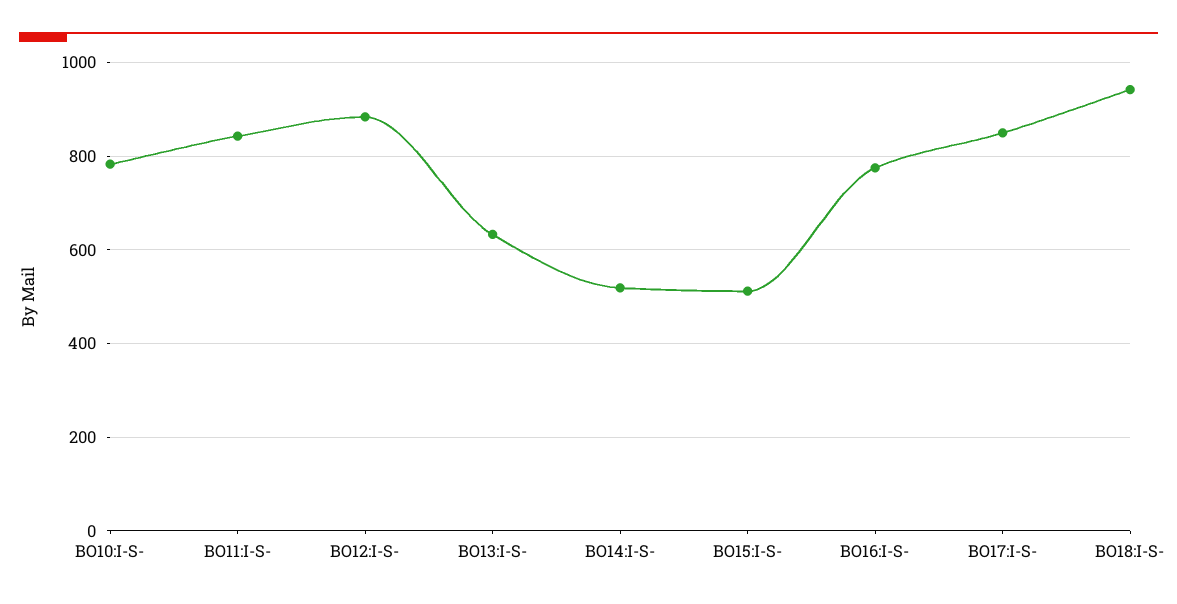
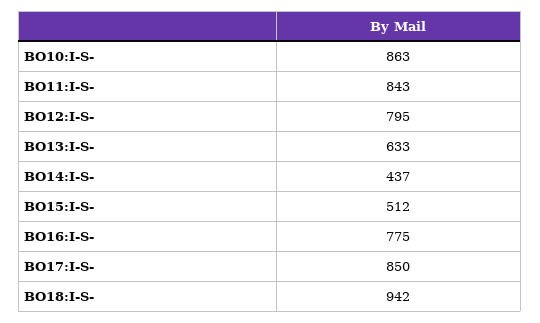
  {
-   "BO10:I-S-": 780,
+   "BO10:I-S-": 863,
    "BO11:I-S-": 843,
-   "BO12:I-S-": 880,
+   "BO12:I-S-": 795,
    "BO13:I-S-": 633,
-   "BO14:I-S-": 520,
+   "BO14:I-S-": 437,
    "BO15:I-S-": 512,
    "BO16:I-S-": 775,
    "BO17:I-S-": 850,
    "BO18:I-S-": 942
  }

